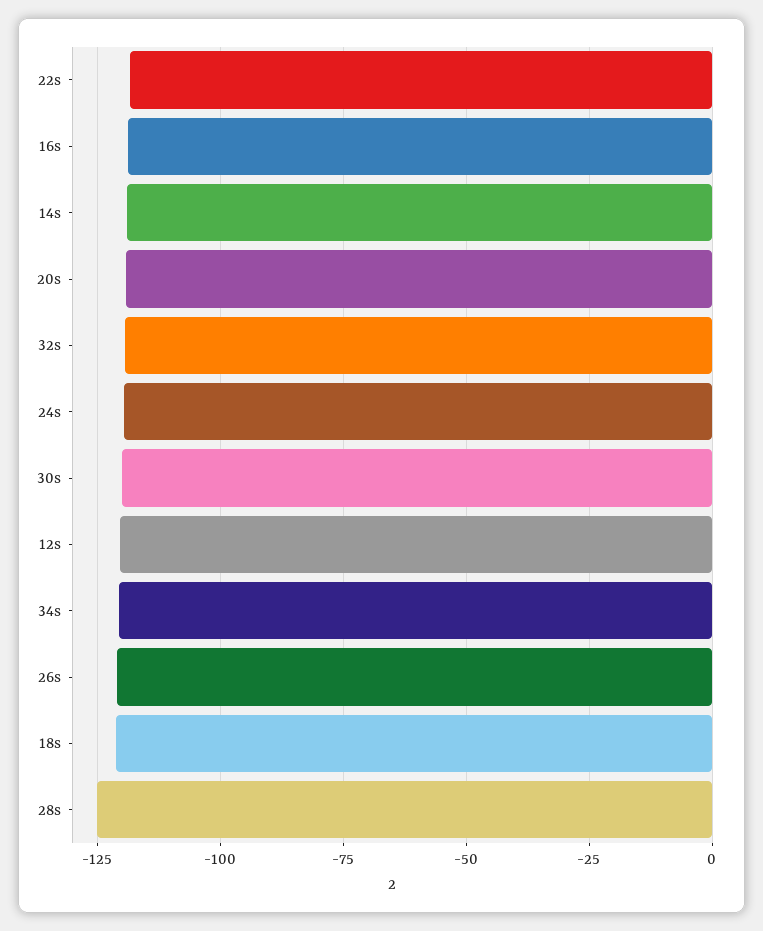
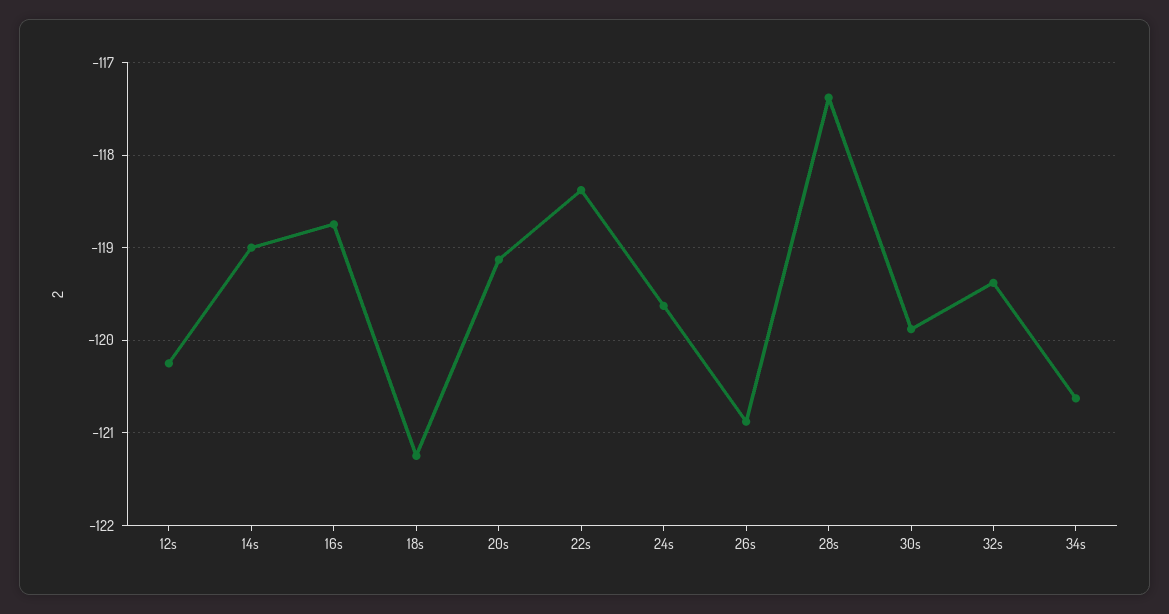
  {
    "22s": -118.4,
    "16s": -118.8,
    "14s": -119,
    "20s": -119.1,
    "32s": -119.4,
    "24s": -119.6,
    "30s": -119.9,
    "12s": -120.3,
    "34s": -120.6,
    "26s": -120.9,
    "18s": -121.3,
-   "28s": -125
+   "28s": -117.4
  }

